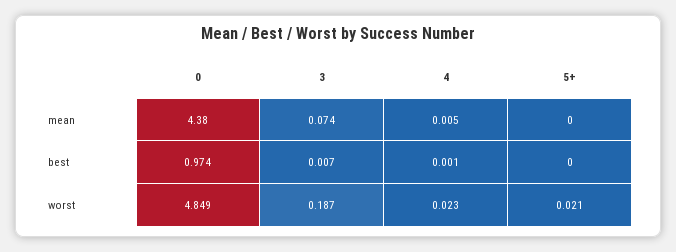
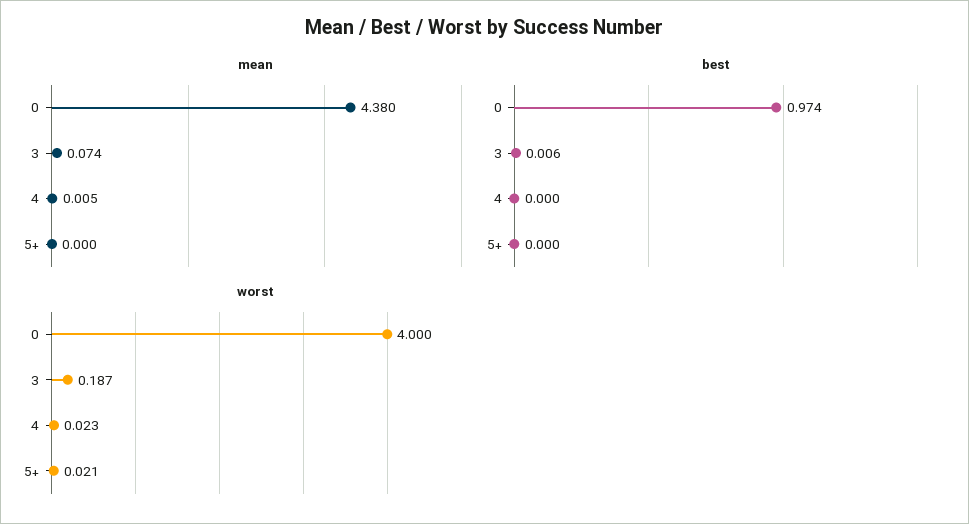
  {
    "mean": {
      "0": 4.38,
      "3": 0.074,
      "4": 0.005,
      "5+": 0
    },
    "best": {
      "0": 0.974,
-     "3": 0.007,
+     "3": 0.006,
-     "4": 0.001,
+     "4": 0,
      "5+": 0
    },
    "worst": {
-     "0": 4.849,
+     "0": 4,
      "3": 0.187,
      "4": 0.023,
      "5+": 0.021
    }
  }

